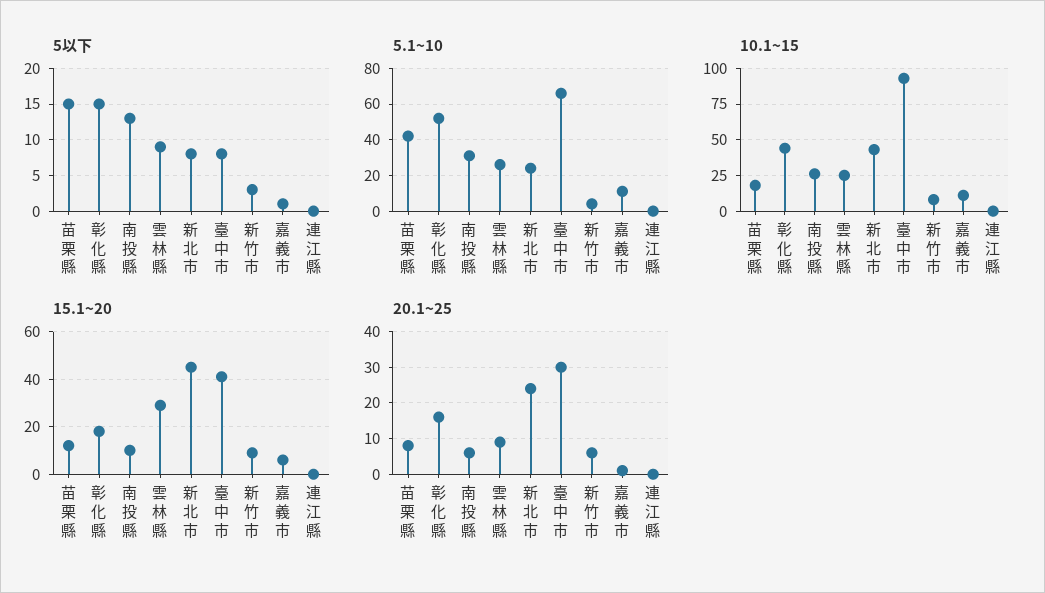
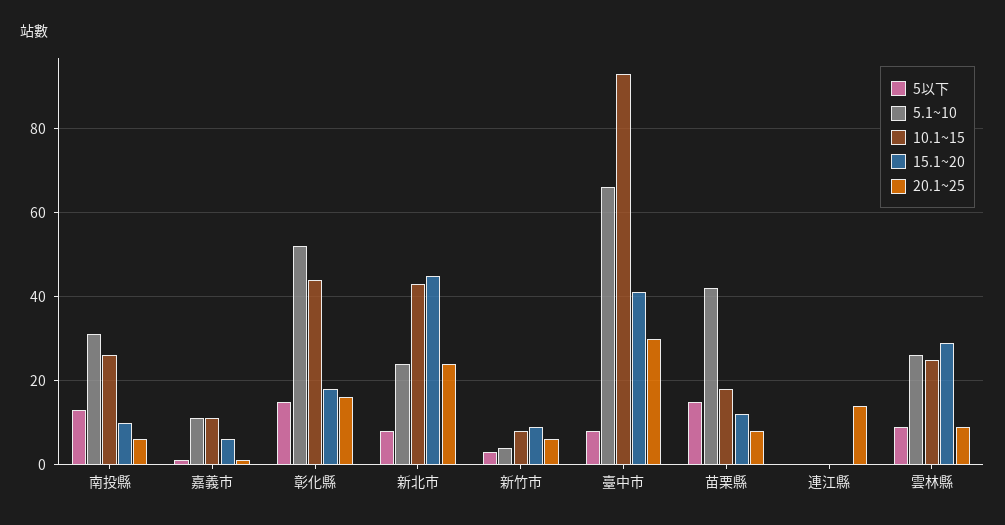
  {
    "5以下": {
      "苗栗縣": 15,
      "彰化縣": 15,
      "南投縣": 13,
      "雲林縣": 9,
      "新北市": 8,
      "臺中市": 8,
      "新竹市": 3,
      "嘉義市": 1,
      "連江縣": 0
    },
    "5.1~10": {
      "苗栗縣": 40,
      "彰化縣": 50,
      "南投縣": 30,
      "雲林縣": 25,
      "新北市": 25,
      "臺中市": 65,
      "新竹市": 5,
      "嘉義市": 10,
      "連江縣": 0
    },
    "10.1~15": {
      "苗栗縣": 20,
      "彰化縣": 45,
      "南投縣": 25,
      "雲林縣": 25,
      "新北市": 45,
      "臺中市": 95,
      "新竹市": 10,
      "嘉義市": 10,
      "連江縣": 0
    },
    "15.1~20": {
      "苗栗縣": 10,
      "彰化縣": 20,
      "南投縣": 10,
      "雲林縣": 30,
      "新北市": 45,
      "臺中市": 40,
      "新竹市": 10,
      "嘉義市": 5,
      "連江縣": 0
    },
    "20.1~25": {
      "苗栗縣": 10,
      "彰化縣": 15,
      "南投縣": 5,
      "雲林縣": 10,
      "新北市": 25,
      "臺中市": 30,
      "新竹市": 5,
      "嘉義市": 0,
-     "連江縣": 0
+     "連江縣": 15
    }
  }

